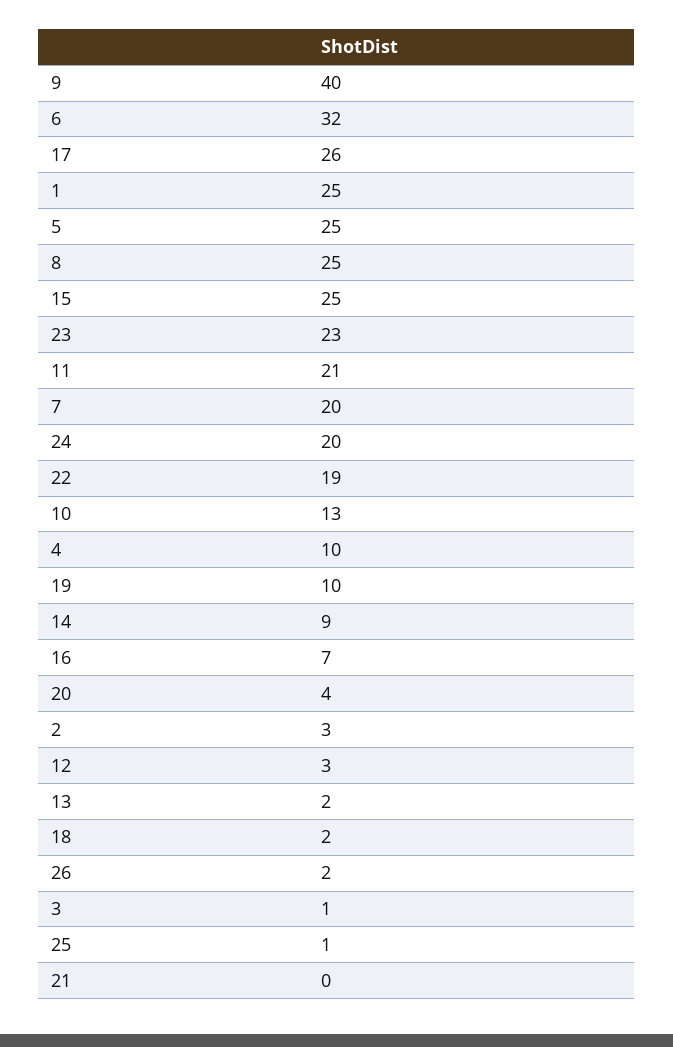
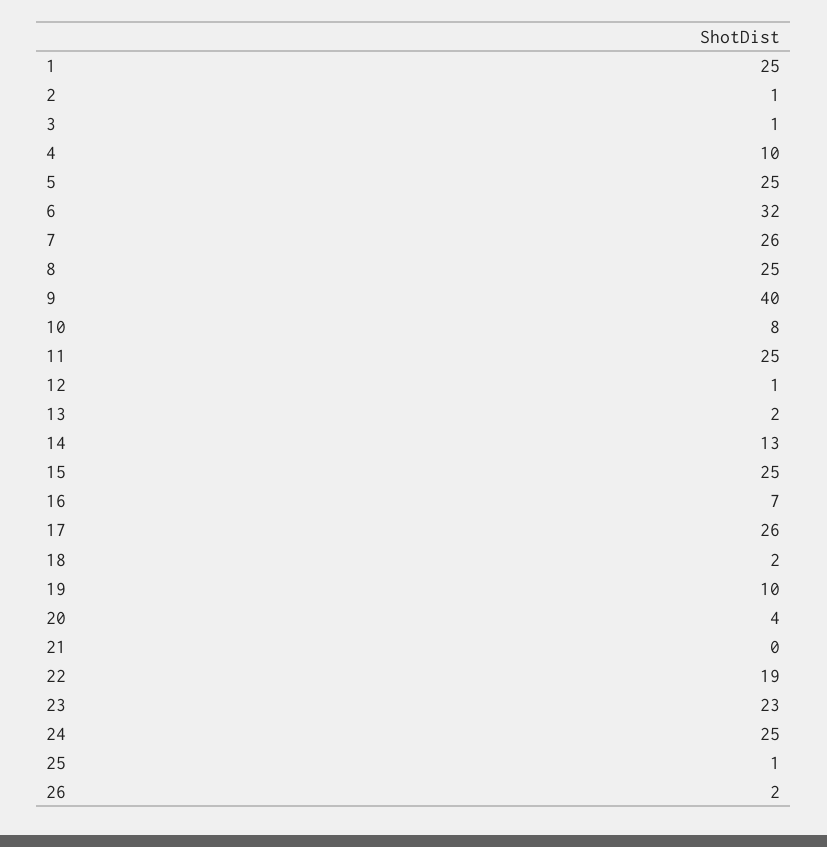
  {
    "9": 40,
    "6": 32,
    "17": 26,
    "1": 25,
    "5": 25,
    "8": 25,
    "15": 25,
    "23": 23,
-   "11": 21,
+   "11": 25,
-   "7": 20,
+   "7": 26,
-   "24": 20,
+   "24": 25,
    "22": 19,
-   "10": 13,
+   "10": 8,
    "4": 10,
    "19": 10,
-   "14": 9,
+   "14": 13,
    "16": 7,
    "20": 4,
-   "2": 3,
+   "2": 1,
-   "12": 3,
+   "12": 1,
    "13": 2,
    "18": 2,
    "26": 2,
    "3": 1,
    "25": 1,
    "21": 0
  }

